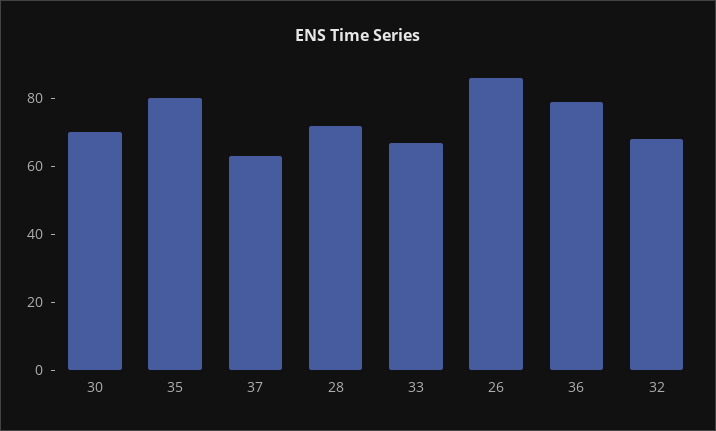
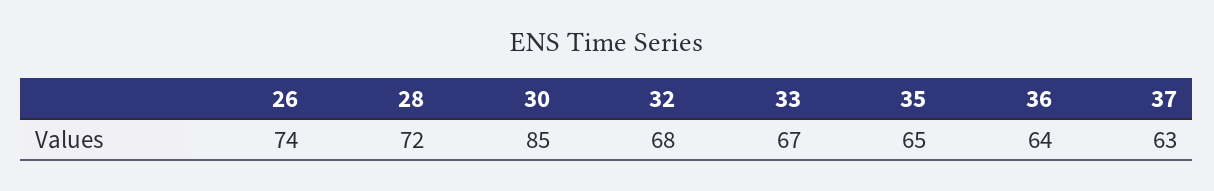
  {
-   "30": 70,
+   "30": 85,
-   "35": 80,
+   "35": 65,
    "37": 63,
    "28": 72,
    "33": 67,
-   "26": 85,
+   "26": 74,
-   "36": 80,
+   "36": 64,
    "32": 68
  }

